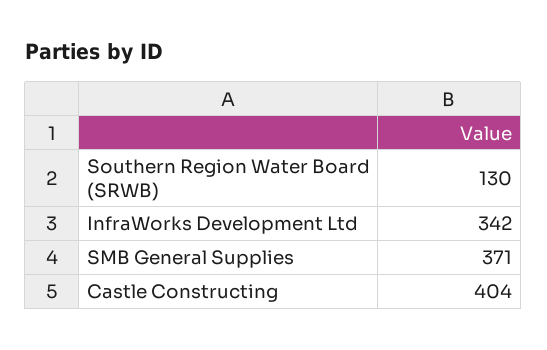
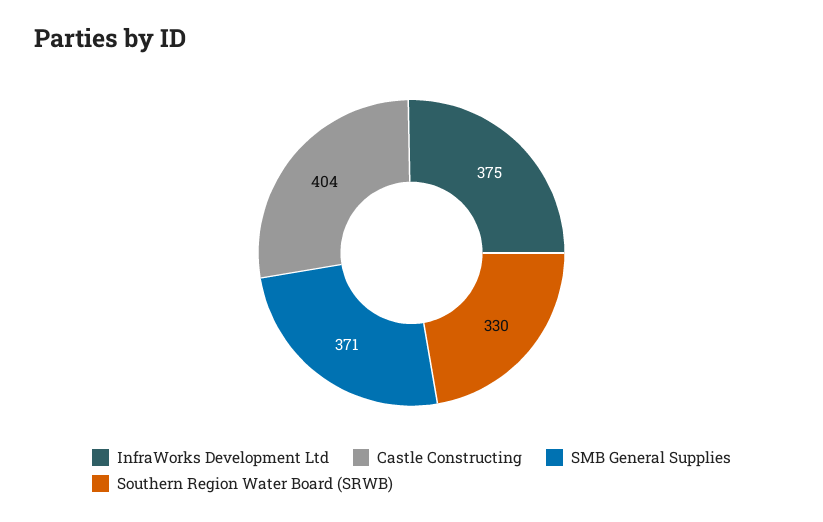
  {
-   "Southern Region Water Board (SRWB)": 130,
+   "Southern Region Water Board (SRWB)": 330,
-   "InfraWorks Development Ltd": 342,
+   "InfraWorks Development Ltd": 375,
    "SMB General Supplies": 371,
    "Castle Constructing": 404
  }

